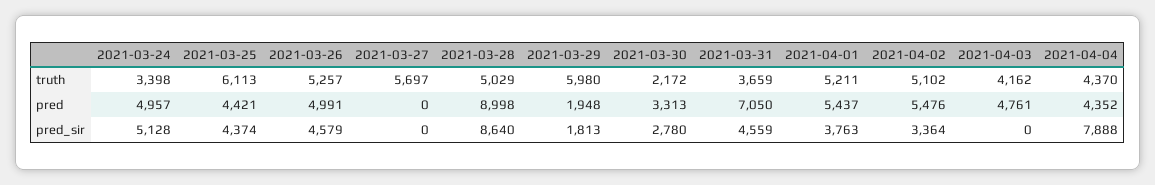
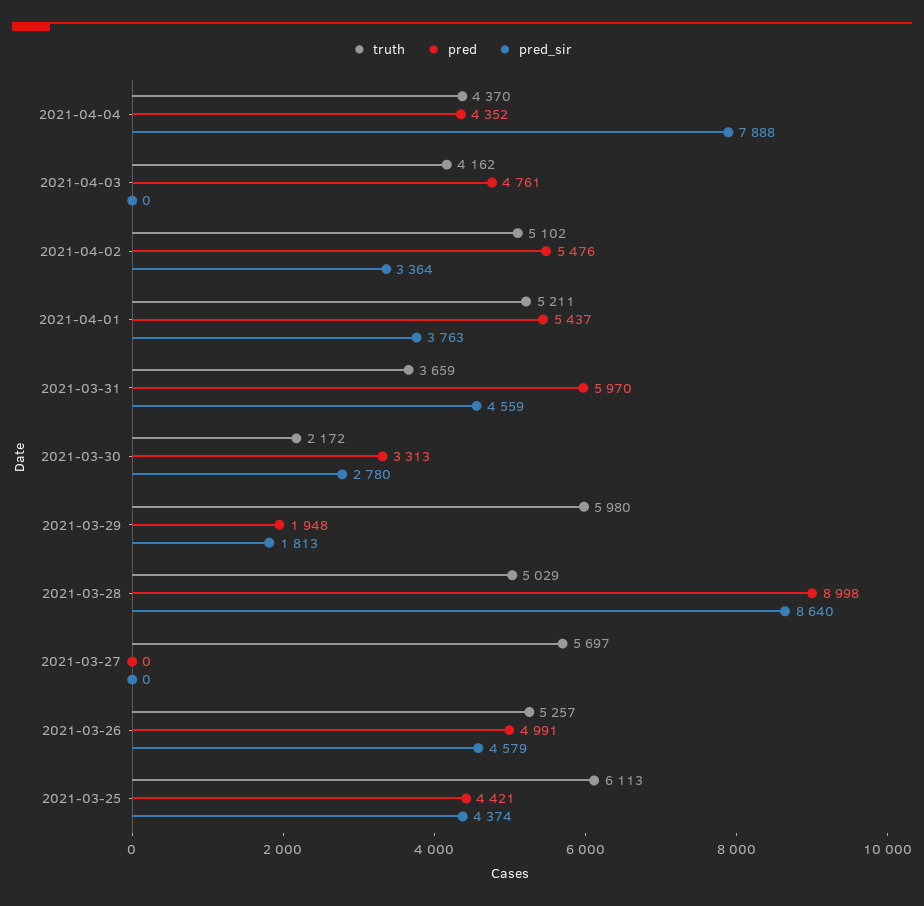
  {
    "truth": {
-     "2021-03-24": 3398,
      "2021-03-25": 6113,
      "2021-03-26": 5257,
      "2021-03-27": 5697,
      "2021-03-28": 5029,
      "2021-03-29": 5980,
      "2021-03-30": 2172,
      "2021-03-31": 3659,
      "2021-04-01": 5211,
      "2021-04-02": 5102,
      "2021-04-03": 4162,
      "2021-04-04": 4370
    },
    "pred": {
-     "2021-03-24": 4957,
      "2021-03-25": 4421,
      "2021-03-26": 4991,
      "2021-03-27": 0,
      "2021-03-28": 8998,
      "2021-03-29": 1948,
      "2021-03-30": 3313,
-     "2021-03-31": 7050,
+     "2021-03-31": 5970,
      "2021-04-01": 5437,
      "2021-04-02": 5476,
      "2021-04-03": 4761,
      "2021-04-04": 4352
    },
    "pred_sir": {
-     "2021-03-24": 5128,
      "2021-03-25": 4374,
      "2021-03-26": 4579,
      "2021-03-27": 0,
      "2021-03-28": 8640,
      "2021-03-29": 1813,
      "2021-03-30": 2780,
      "2021-03-31": 4559,
      "2021-04-01": 3763,
      "2021-04-02": 3364,
      "2021-04-03": 0,
      "2021-04-04": 7888
    }
  }

